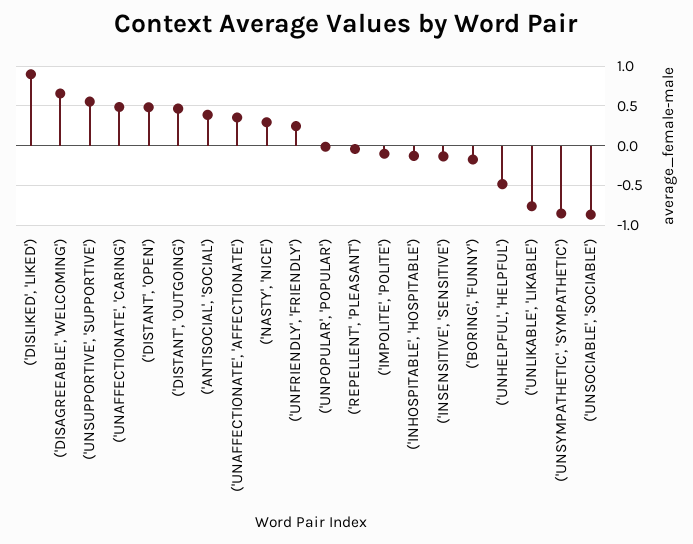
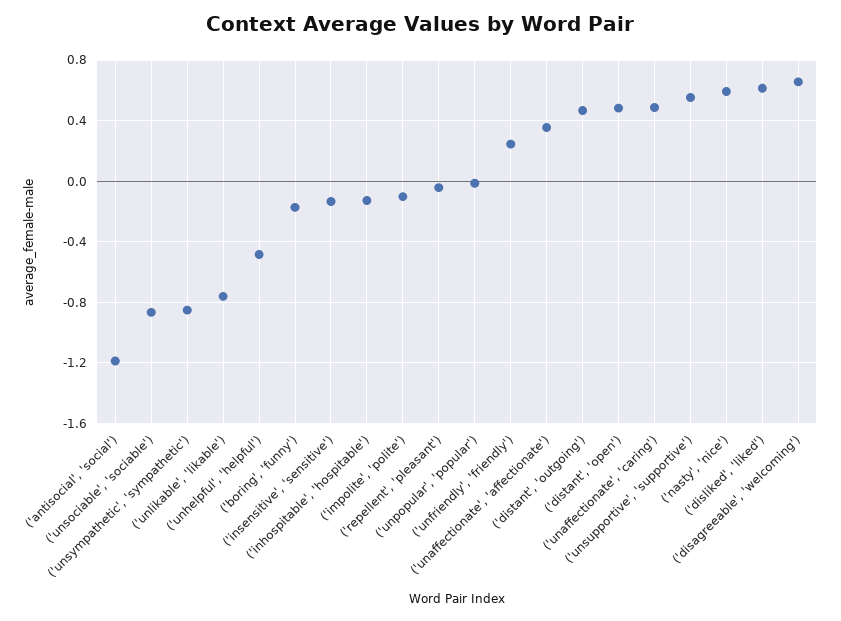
  {
-   "('DISLIKED', 'LIKED')": 0.9,
+   "('DISLIKED', 'LIKED')": 0.6,
    "('DISAGREEABLE', 'WELCOMING')": 0.65,
    "('UNSUPPORTIVE', 'SUPPORTIVE')": 0.55,
    "('UNAFFECTIONATE', 'CARING')": 0.5,
    "('DISTANT', 'OPEN')": 0.5,
    "('DISTANT', 'OUTGOING')": 0.45,
-   "('ANTISOCIAL', 'SOCIAL')": 0.4,
+   "('ANTISOCIAL', 'SOCIAL')": -1.2,
    "('UNAFFECTIONATE', 'AFFECTIONATE')": 0.35,
-   "('NASTY', 'NICE')": 0.3,
+   "('NASTY', 'NICE')": 0.6,
    "('UNFRIENDLY', 'FRIENDLY')": 0.25,
    "('UNPOPULAR', 'POPULAR')": 0,
    "('REPELLENT', 'PLEASANT')": -0.05,
    "('IMPOLITE', 'POLITE')": -0.1,
    "('INHOSPITABLE', 'HOSPITABLE')": -0.15,
    "('INSENSITIVE', 'SENSITIVE')": -0.15,
    "('BORING', 'FUNNY')": -0.15,
    "('UNHELPFUL', 'HELPFUL')": -0.5,
    "('UNLIKABLE', 'LIKABLE')": -0.75,
    "('UNSYMPATHETIC', 'SYMPATHETIC')": -0.85,
    "('UNSOCIABLE', 'SOCIABLE')": -0.85
  }

